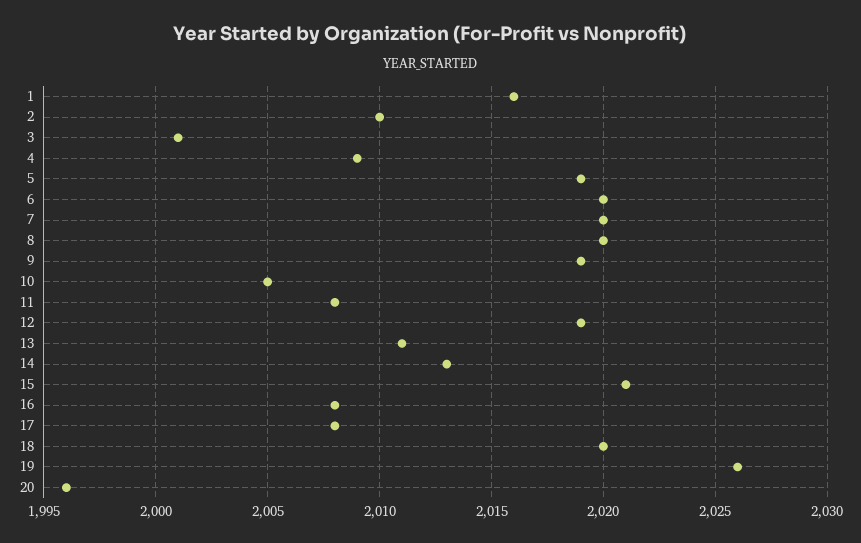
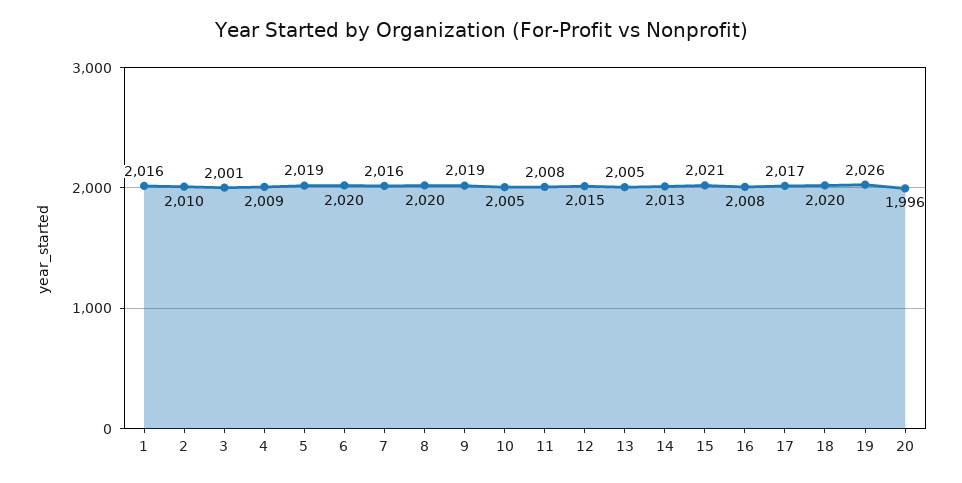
  {
    "1": 2016,
    "2": 2010,
    "3": 2001,
    "4": 2009,
    "5": 2019,
    "6": 2020,
-   "7": 2020,
+   "7": 2016,
    "8": 2020,
    "9": 2019,
    "10": 2005,
    "11": 2008,
-   "12": 2019,
+   "12": 2015,
-   "13": 2011,
+   "13": 2005,
    "14": 2013,
    "15": 2021,
    "16": 2008,
-   "17": 2008,
+   "17": 2017,
    "18": 2020,
    "19": 2026,
    "20": 1996
  }

